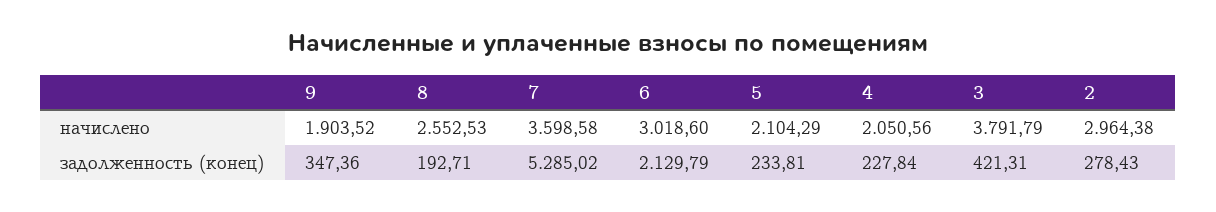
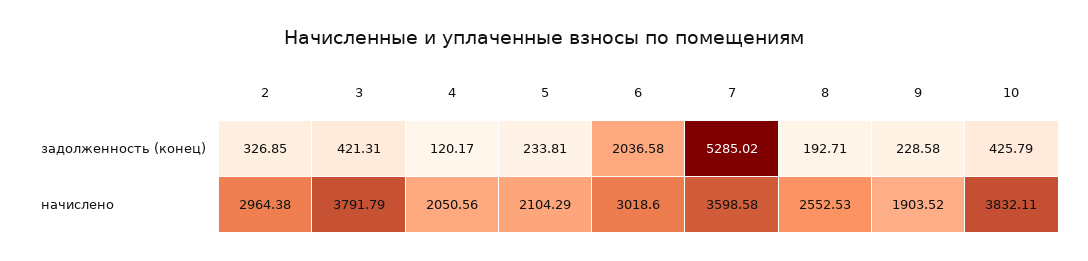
  {
    "9": {
      "начислено": 1903.52,
-     "задолженность (конец)": 347.36
+     "задолженность (конец)": 228.58
    },
    "8": {
      "начислено": 2552.53,
      "задолженность (конец)": 192.71
    },
    "7": {
      "начислено": 3598.58,
      "задолженность (конец)": 5285.02
    },
    "6": {
      "начислено": 3018.6,
-     "задолженность (конец)": 2129.79
+     "задолженность (конец)": 2036.58
    },
    "5": {
      "начислено": 2104.29,
      "задолженность (конец)": 233.81
    },
    "4": {
      "начислено": 2050.56,
-     "задолженность (конец)": 227.84
+     "задолженность (конец)": 120.17
    },
    "3": {
      "начислено": 3791.79,
      "задолженность (конец)": 421.31
    },
    "2": {
      "начислено": 2964.38,
-     "задолженность (конец)": 278.43
+     "задолженность (конец)": 326.85
-   }
+   },
+   "10": {
+     "задолженность (конец)": 425.79,
+     "начислено": 3832.11
+   }
  }

